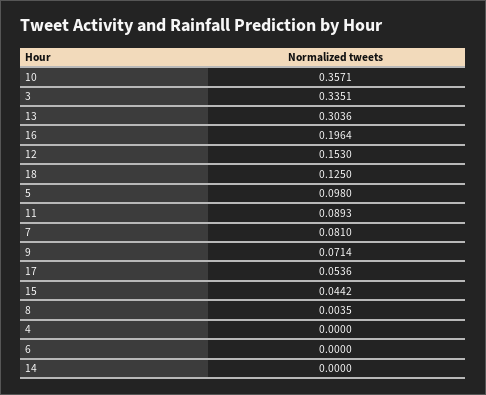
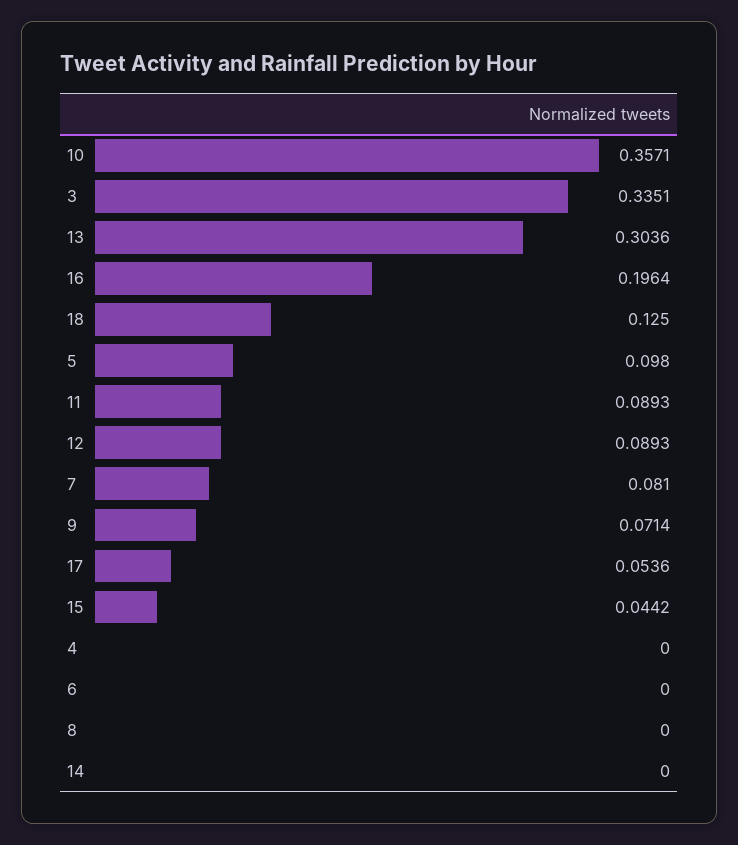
  {
    "10": 0.3571,
    "3": 0.3351,
    "13": 0.3036,
    "16": 0.1964,
-   "12": 0.153,
+   "12": 0.0893,
    "18": 0.125,
    "5": 0.098,
    "11": 0.0893,
    "7": 0.081,
    "9": 0.0714,
    "17": 0.0536,
    "15": 0.0442,
-   "8": 0.0035,
+   "8": 0,
    "4": 0,
    "6": 0,
    "14": 0
  }

